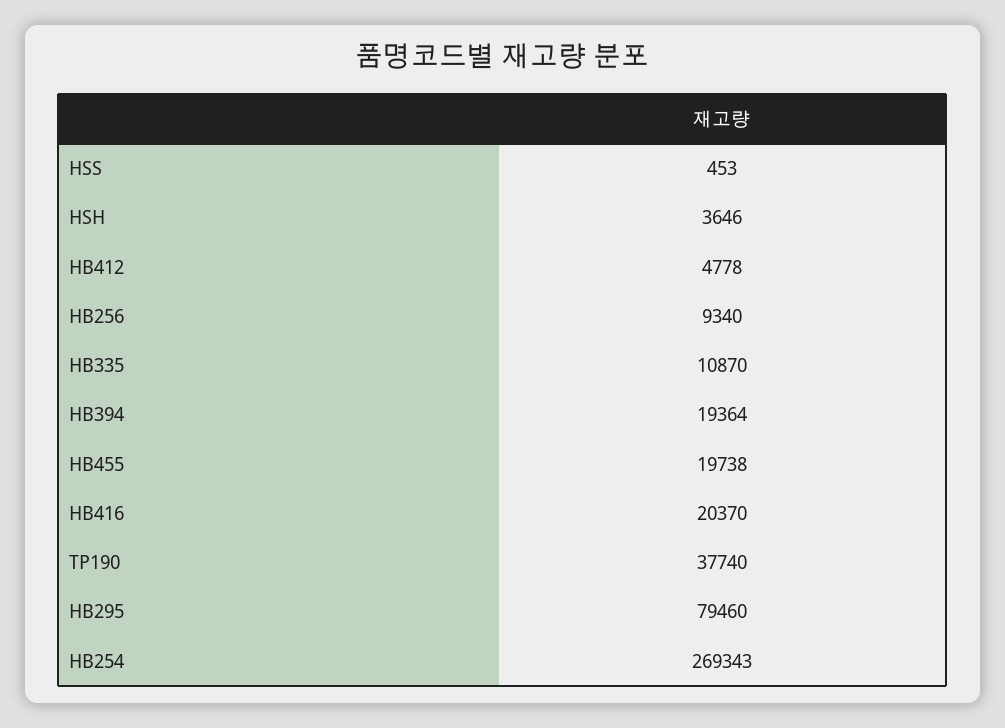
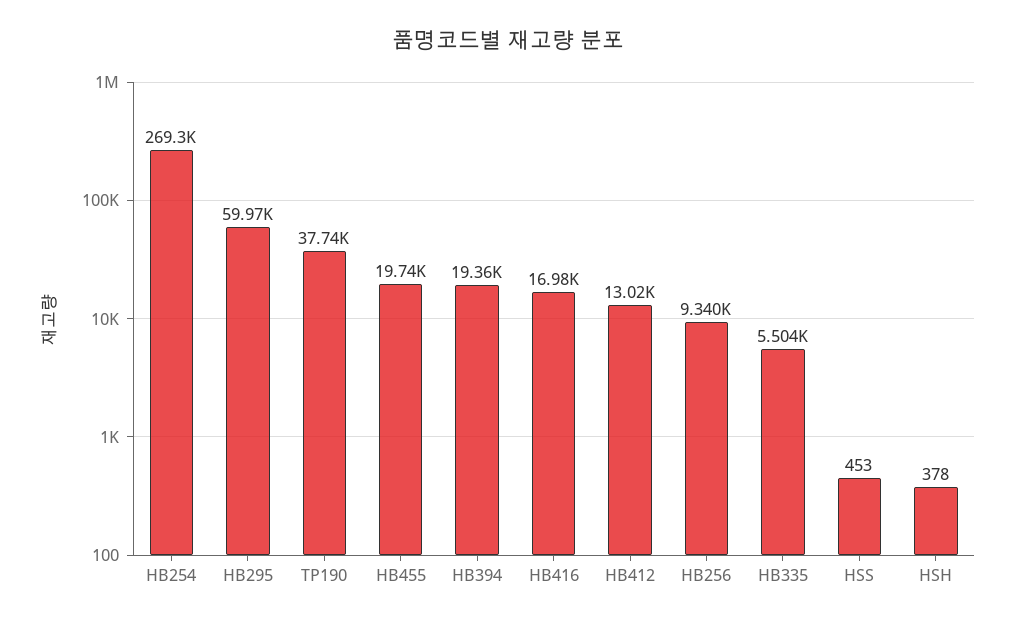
  {
    "HSS": 453,
-   "HSH": 3646,
+   "HSH": 378,
-   "HB412": 4778,
+   "HB412": 13020,
    "HB256": 9340,
-   "HB335": 10870,
+   "HB335": 5504,
    "HB394": 19364,
    "HB455": 19738,
-   "HB416": 20370,
+   "HB416": 16980,
    "TP190": 37740,
-   "HB295": 79460,
+   "HB295": 59970,
    "HB254": 269343
  }

